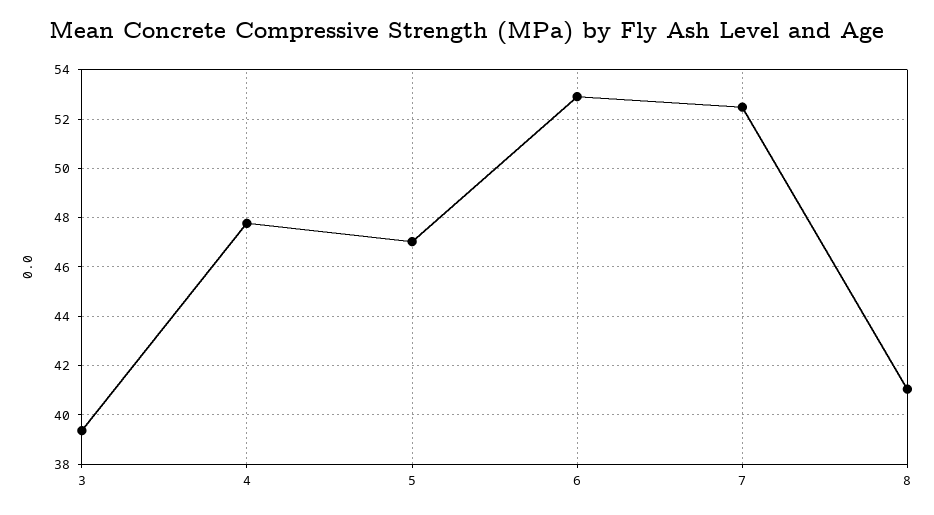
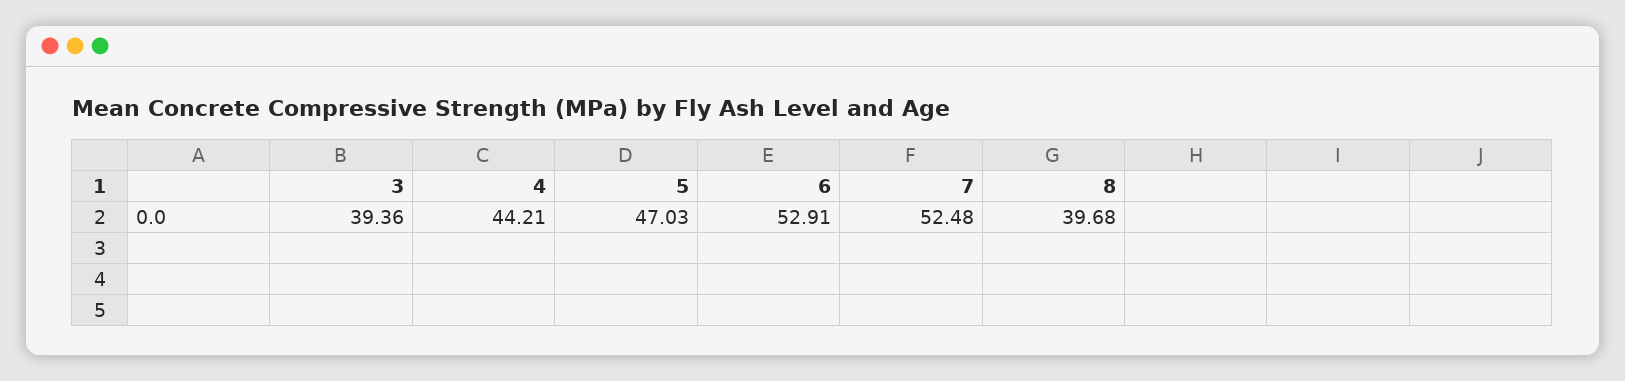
  {
    "3": 39.36,
-   "4": 47.75,
+   "4": 44.21,
    "5": 47.03,
    "6": 52.91,
    "7": 52.48,
-   "8": 41
+   "8": 39.68
  }

